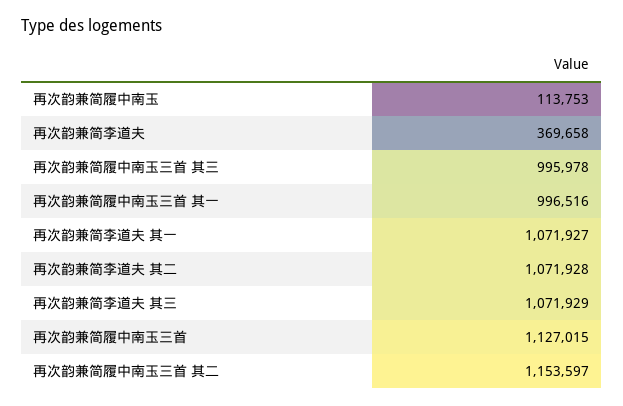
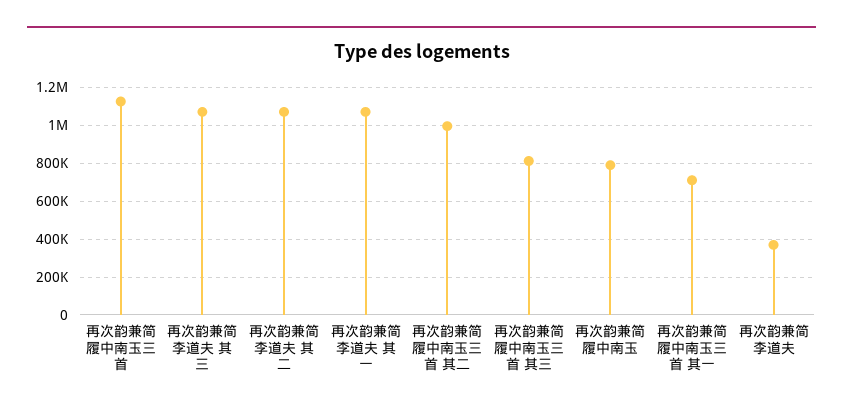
  {
-   "再次韵兼简履中南玉": 113753,
+   "再次韵兼简履中南玉": 800000,
    "再次韵兼简李道夫": 369658,
-   "再次韵兼简履中南玉三首 其三": 995978,
+   "再次韵兼简履中南玉三首 其三": 800000,
-   "再次韵兼简履中南玉三首 其一": 996516,
+   "再次韵兼简履中南玉三首 其一": 700000,
    "再次韵兼简李道夫 其一": 1071927,
    "再次韵兼简李道夫 其二": 1071928,
    "再次韵兼简李道夫 其三": 1071929,
    "再次韵兼简履中南玉三首": 1127015,
-   "再次韵兼简履中南玉三首 其二": 1153597
+   "再次韵兼简履中南玉三首 其二": 1000000
  }

